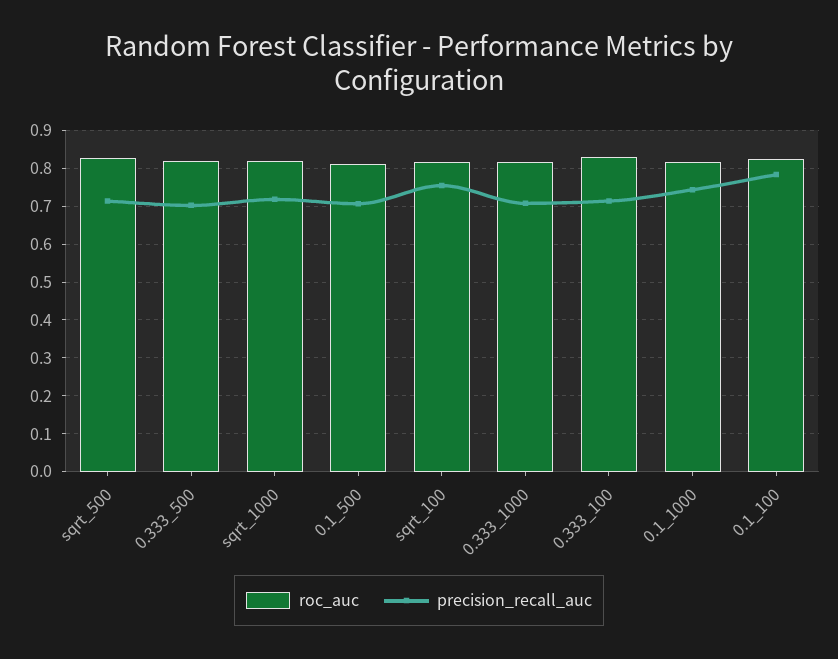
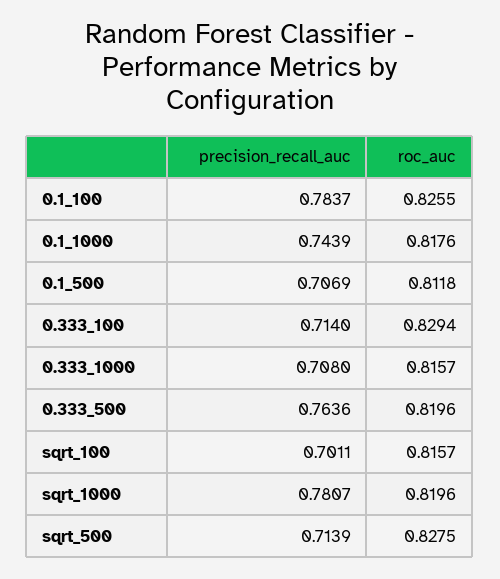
  {
    "roc_auc": {
      "sqrt_500": 0.8275,
      "0.333_500": 0.8196,
      "sqrt_1000": 0.8196,
      "0.1_500": 0.8118,
      "sqrt_100": 0.8157,
      "0.333_1000": 0.8157,
      "0.333_100": 0.8294,
      "0.1_1000": 0.8176,
      "0.1_100": 0.8255
    },
    "precision_recall_auc": {
      "sqrt_500": 0.7139,
-     "0.333_500": 0.7,
+     "0.333_500": 0.7636,
-     "sqrt_1000": 0.72,
+     "sqrt_1000": 0.7807,
      "0.1_500": 0.7069,
-     "sqrt_100": 0.76,
+     "sqrt_100": 0.7011,
      "0.333_1000": 0.708,
      "0.333_100": 0.714,
      "0.1_1000": 0.7439,
      "0.1_100": 0.7837
    }
  }

